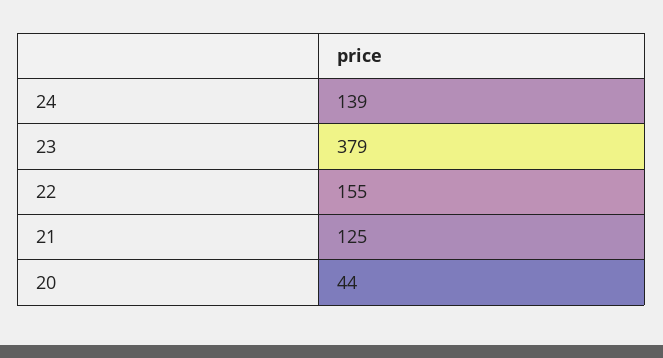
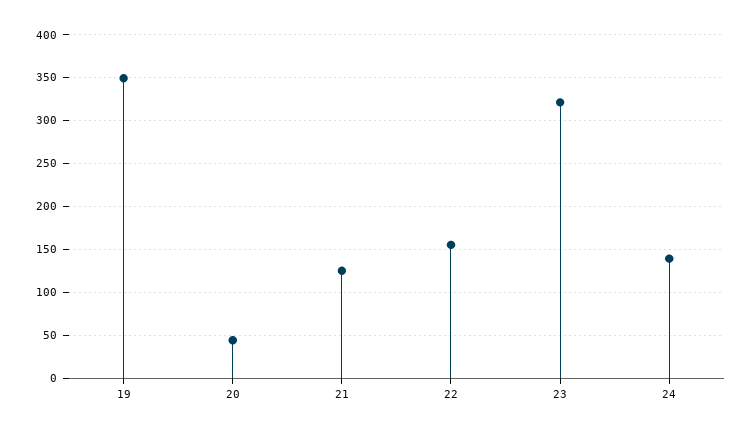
  {
    "24": 139,
-   "23": 379,
+   "23": 320,
    "22": 155,
    "21": 125,
-   "20": 44
+   "20": 44,
+   "19": 350
  }

